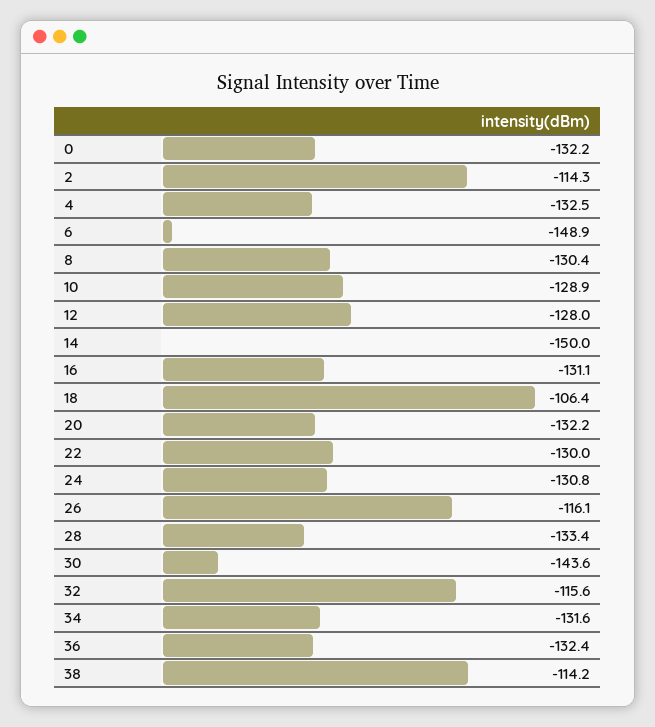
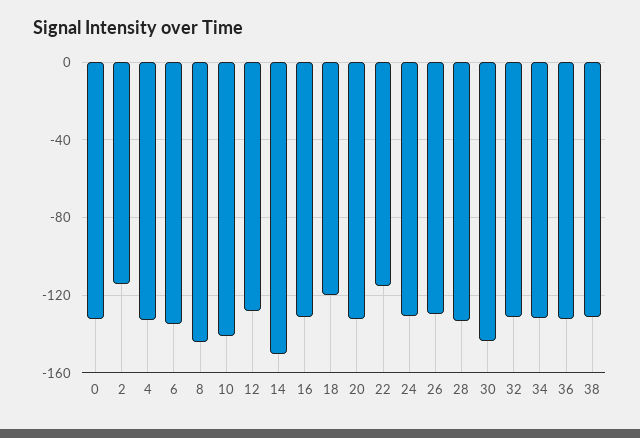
  {
    "0": -132.2,
    "2": -114.3,
    "4": -132.5,
-   "6": -148.9,
+   "6": -135,
-   "8": -130.4,
+   "8": -145,
-   "10": -128.9,
+   "10": -140,
    "12": -128,
    "14": -150,
    "16": -131.1,
-   "18": -106.4,
+   "18": -120,
    "20": -132.2,
-   "22": -130,
+   "22": -115,
    "24": -130.8,
-   "26": -116.1,
+   "26": -130,
    "28": -133.4,
    "30": -143.6,
-   "32": -115.6,
+   "32": -130,
    "34": -131.6,
    "36": -132.4,
-   "38": -114.2
+   "38": -130
  }

